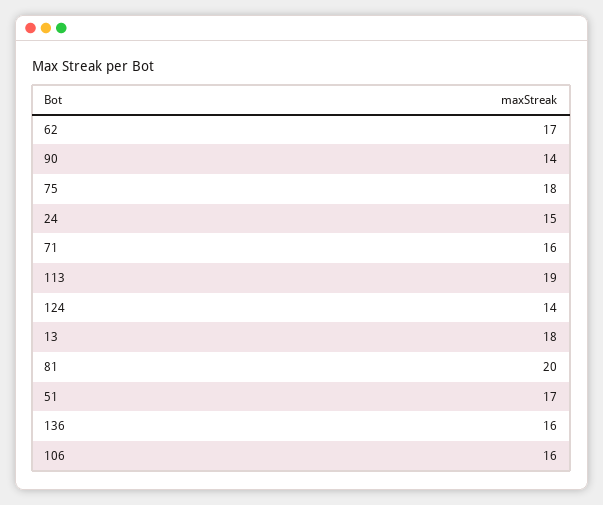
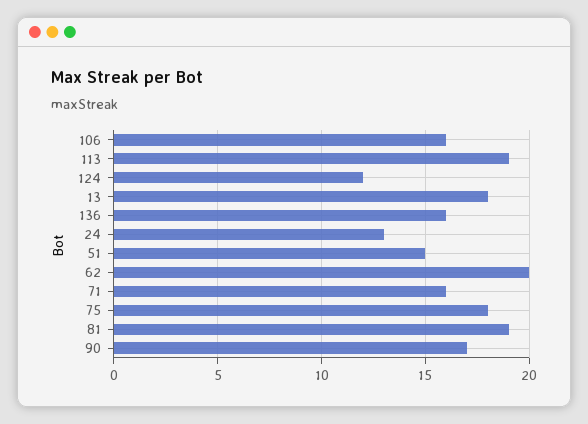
  {
-   "62": 17,
+   "62": 20,
-   "90": 14,
+   "90": 17,
    "75": 18,
-   "24": 15,
+   "24": 13,
    "71": 16,
    "113": 19,
-   "124": 14,
+   "124": 12,
    "13": 18,
-   "81": 20,
+   "81": 19,
-   "51": 17,
+   "51": 15,
    "136": 16,
    "106": 16
  }

